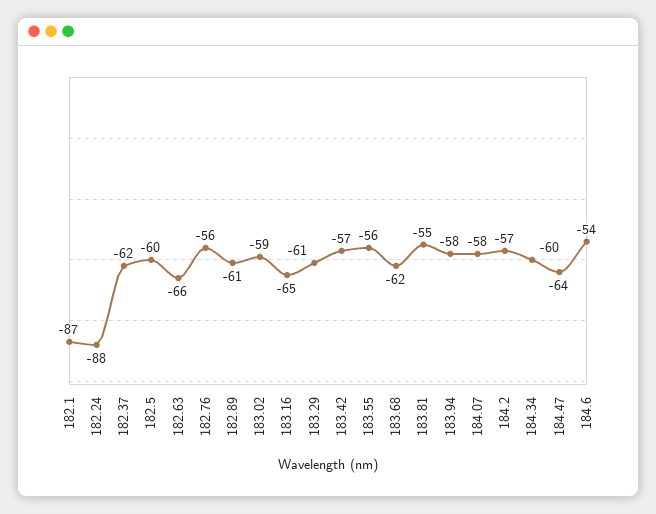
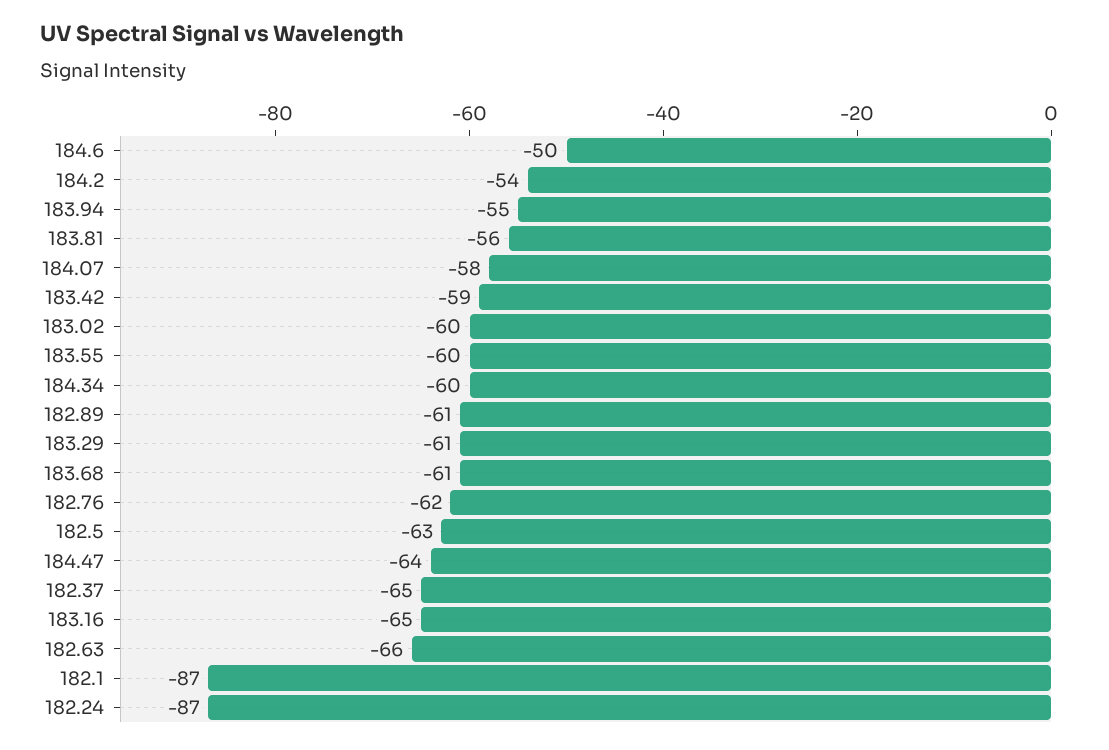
  {
    "182.1": -87,
-   "182.24": -88,
+   "182.24": -87,
-   "182.37": -62,
+   "182.37": -65,
-   "182.5": -60,
+   "182.5": -63,
    "182.63": -66,
-   "182.76": -56,
+   "182.76": -62,
    "182.89": -61,
-   "183.02": -59,
+   "183.02": -60,
    "183.16": -65,
    "183.29": -61,
-   "183.42": -57,
+   "183.42": -59,
-   "183.55": -56,
+   "183.55": -60,
-   "183.68": -62,
+   "183.68": -61,
-   "183.81": -55,
+   "183.81": -56,
-   "183.94": -58,
+   "183.94": -55,
    "184.07": -58,
-   "184.2": -57,
+   "184.2": -54,
    "184.34": -60,
    "184.47": -64,
-   "184.6": -54
+   "184.6": -50
  }

